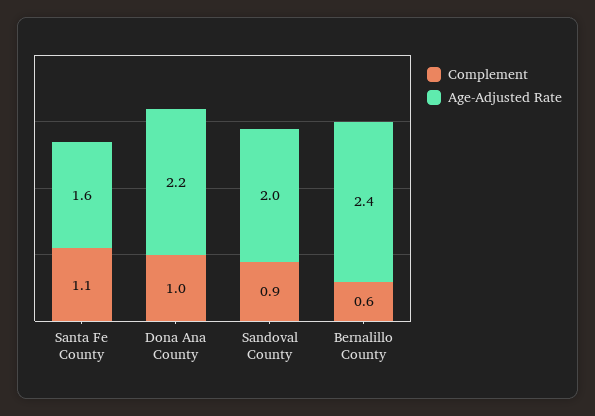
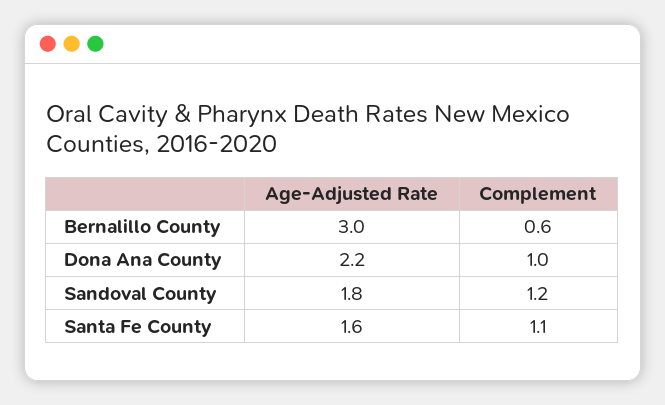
  {
    "Complement": {
      "Santa Fe County": 1.1,
      "Dona Ana County": 1,
-     "Sandoval County": 0.9,
+     "Sandoval County": 1.2,
      "Bernalillo County": 0.6
    },
    "Age-Adjusted Rate": {
      "Santa Fe County": 1.6,
      "Dona Ana County": 2.2,
-     "Sandoval County": 2,
+     "Sandoval County": 1.8,
-     "Bernalillo County": 2.4
+     "Bernalillo County": 3
    }
  }

